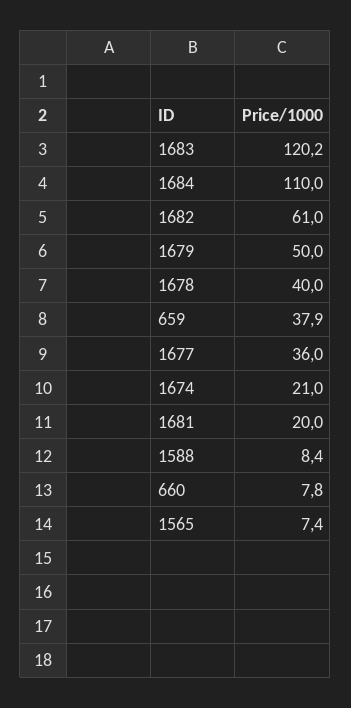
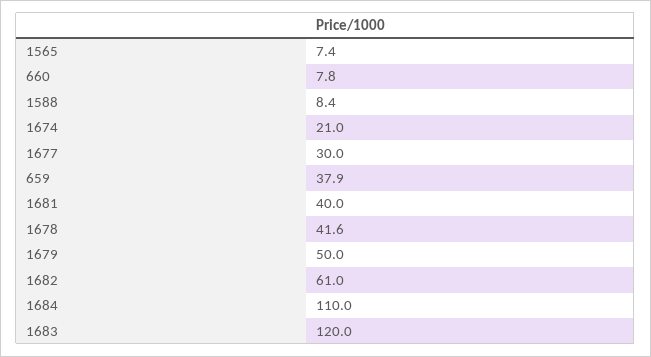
  {
-   "1683": 120.2,
+   "1683": 120,
    "1684": 110,
    "1682": 61,
    "1679": 50,
-   "1678": 40,
+   "1678": 41.6,
    "659": 37.9,
-   "1677": 36,
+   "1677": 30,
    "1674": 21,
-   "1681": 20,
+   "1681": 40,
    "1588": 8.4,
    "660": 7.8,
    "1565": 7.4
  }

